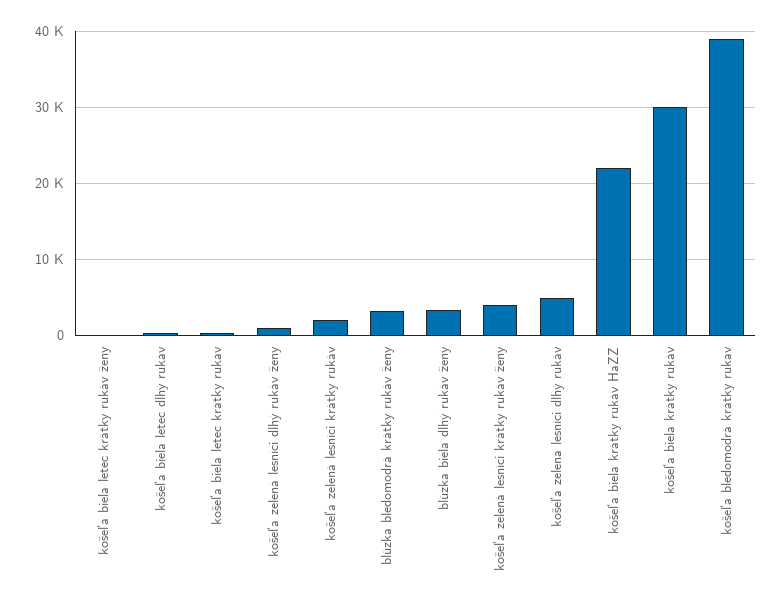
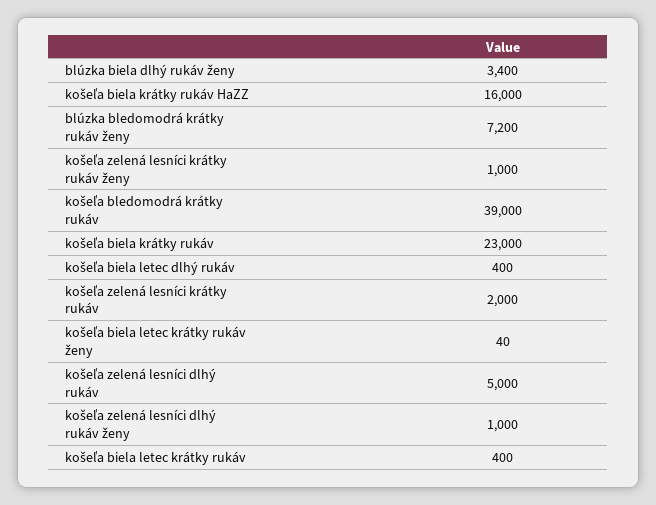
  {
    "košeľa biela letec krátky rukáv ženy": 40,
    "košeľa biela letec dlhý rukáv": 400,
    "košeľa biela letec krátky rukáv": 400,
    "košeľa zelená lesníci dlhý rukáv ženy": 1000,
    "košeľa zelená lesníci krátky rukáv": 2000,
-   "blúzka bledomodrá krátky rukáv ženy": 3000,
+   "blúzka bledomodrá krátky rukáv ženy": 7200,
    "blúzka biela dlhý rukáv ženy": 3400,
-   "košeľa zelená lesníci krátky rukáv ženy": 4000,
+   "košeľa zelená lesníci krátky rukáv ženy": 1000,
    "košeľa zelená lesníci dlhý rukáv": 5000,
-   "košeľa biela krátky rukáv HaZZ": 22000,
+   "košeľa biela krátky rukáv HaZZ": 16000,
-   "košeľa biela krátky rukáv": 30000,
+   "košeľa biela krátky rukáv": 23000,
    "košeľa bledomodrá krátky rukáv": 39000
  }

